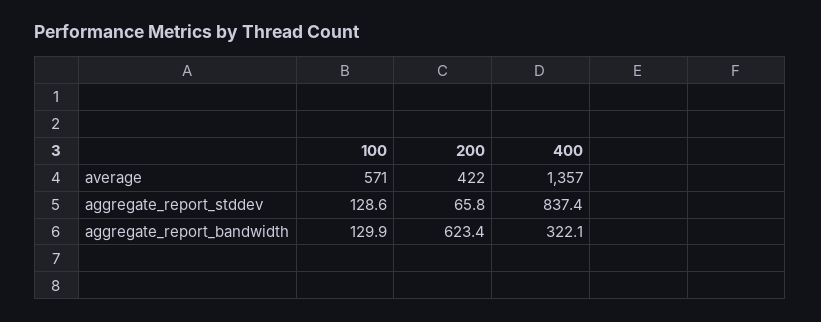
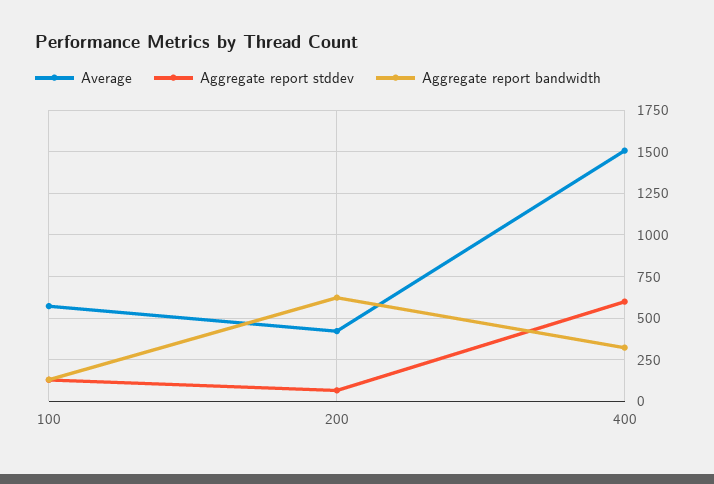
  {
    "average": {
      "100": 571,
      "200": 422,
-     "400": 1357
+     "400": 1500
    },
    "aggregate_report_stddev": {
      "100": 128.6,
      "200": 65.8,
-     "400": 837.4
+     "400": 600
    },
    "aggregate_report_bandwidth": {
      "100": 129.9,
      "200": 623.4,
      "400": 322.1
    }
  }

